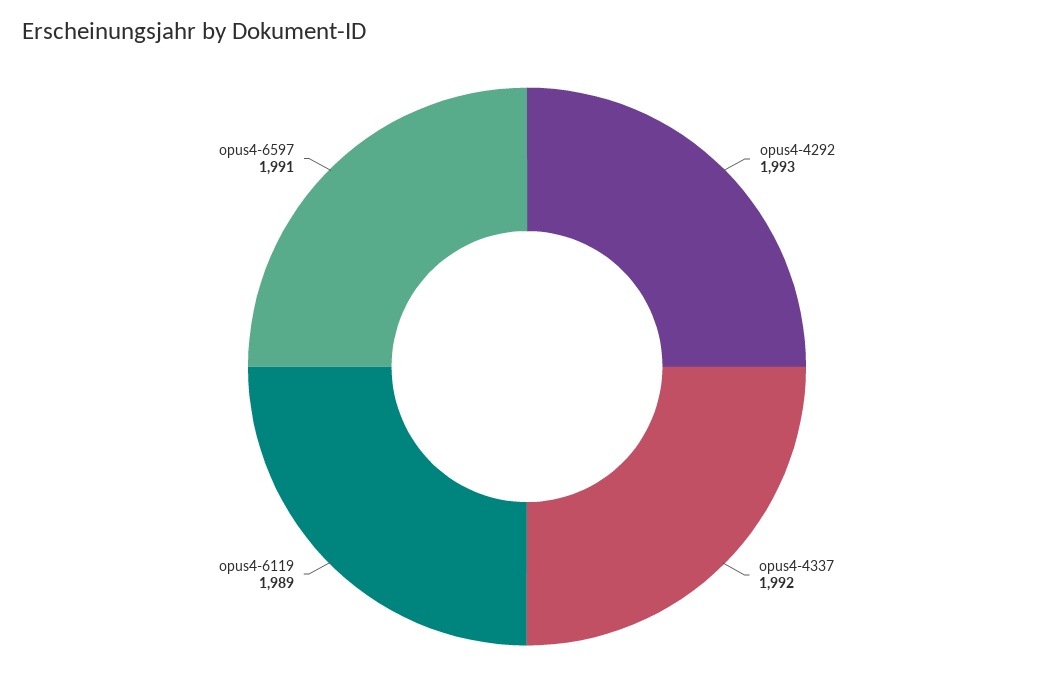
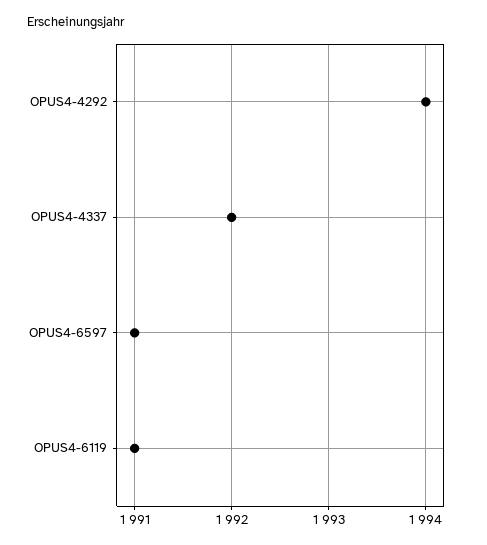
  {
-   "opus4-4292": 1993,
+   "opus4-4292": 1994,
    "opus4-4337": 1992,
-   "opus4-6119": 1989,
+   "opus4-6119": 1991,
    "opus4-6597": 1991
  }

